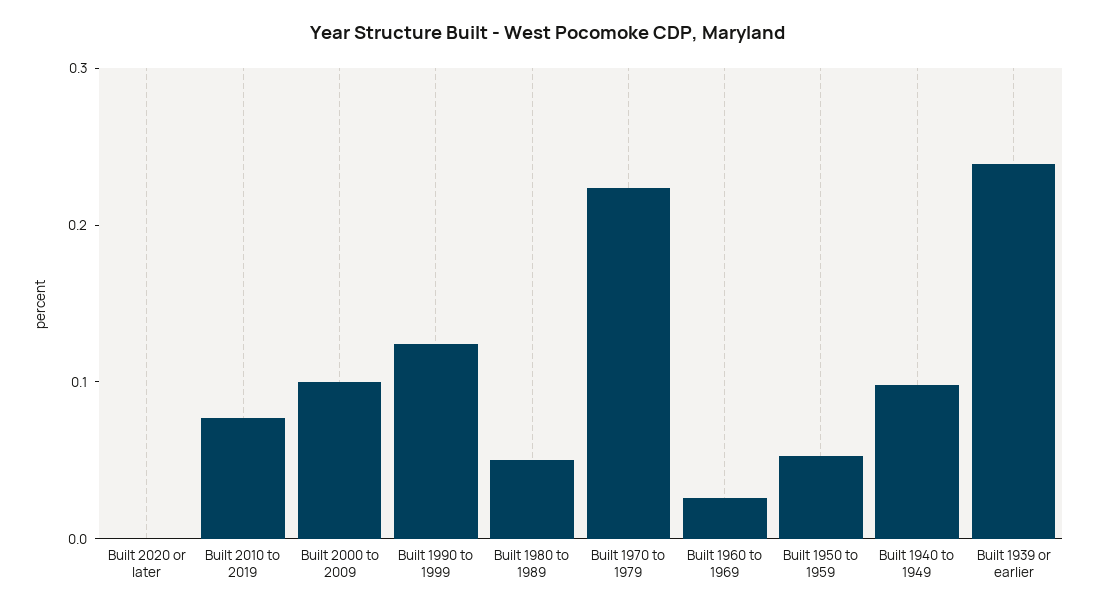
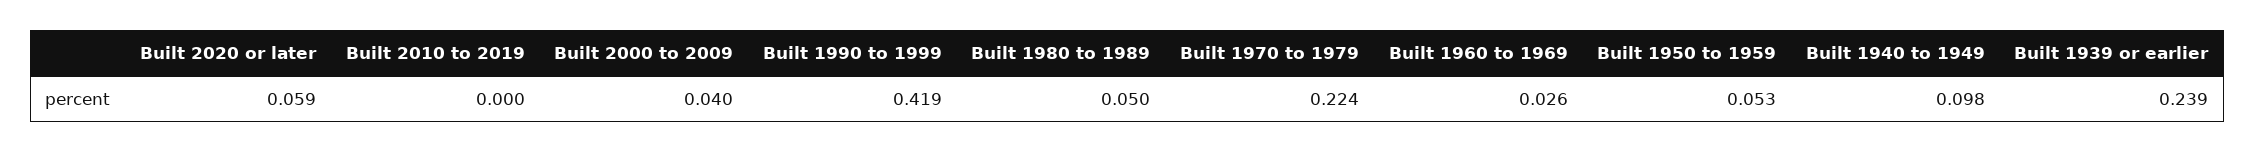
  {
-   "Built 2020 or later": 0,
+   "Built 2020 or later": 0.059,
-   "Built 2010 to 2019": 0.08,
+   "Built 2010 to 2019": 0,
-   "Built 2000 to 2009": 0.1,
+   "Built 2000 to 2009": 0.04,
-   "Built 1990 to 1999": 0.12,
+   "Built 1990 to 1999": 0.419,
    "Built 1980 to 1989": 0.05,
    "Built 1970 to 1979": 0.224,
    "Built 1960 to 1969": 0.026,
    "Built 1950 to 1959": 0.053,
    "Built 1940 to 1949": 0.098,
    "Built 1939 or earlier": 0.239
  }

